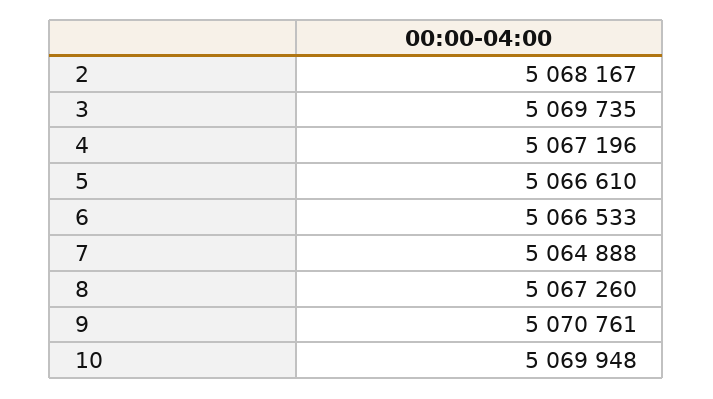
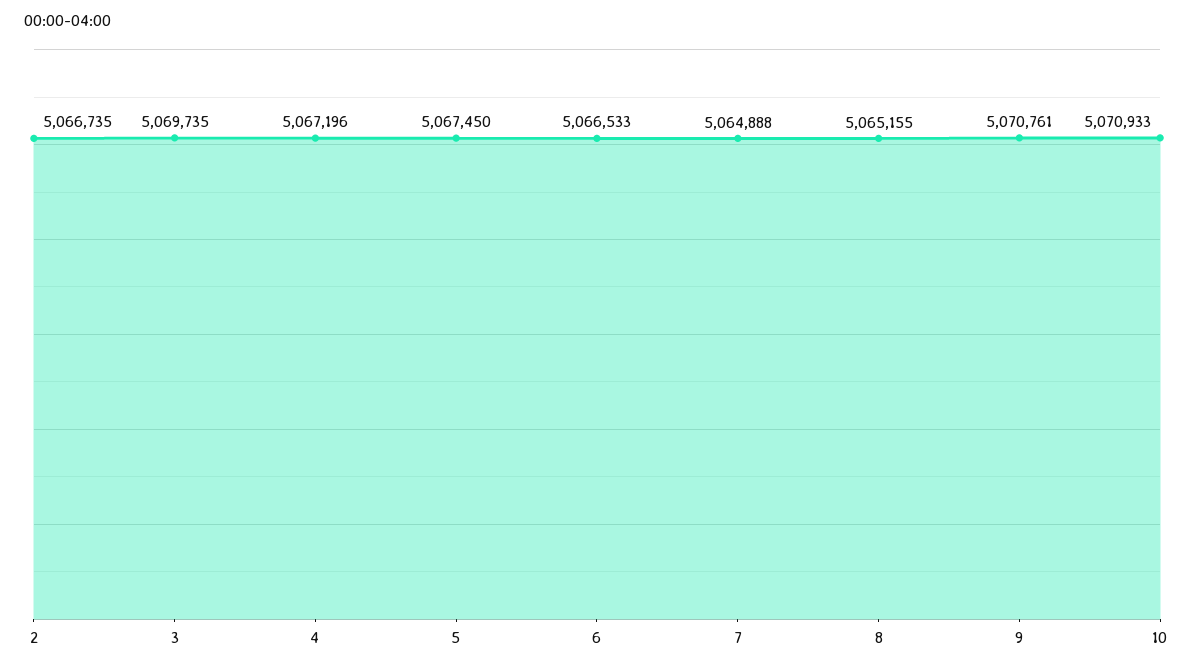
  {
-   "2": 5068167,
+   "2": 5066735,
    "3": 5069735,
    "4": 5067196,
-   "5": 5066610,
+   "5": 5067450,
    "6": 5066533,
    "7": 5064888,
-   "8": 5067260,
+   "8": 5065155,
    "9": 5070761,
-   "10": 5069948
+   "10": 5070933
  }

